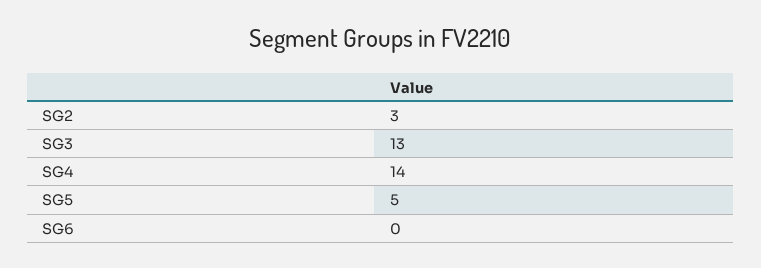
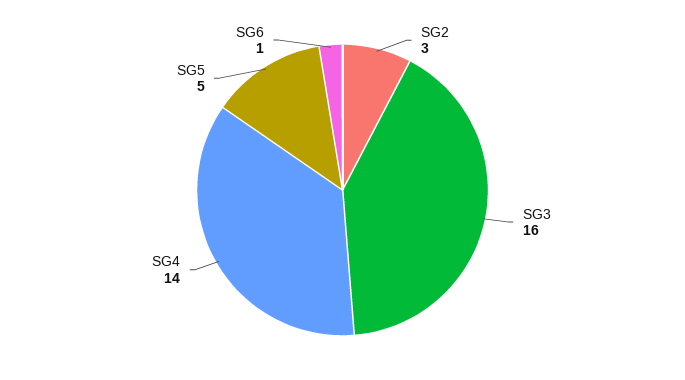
  {
    "SG2": 3,
-   "SG3": 13,
+   "SG3": 16,
    "SG4": 14,
    "SG5": 5,
-   "SG6": 0
+   "SG6": 1
  }

